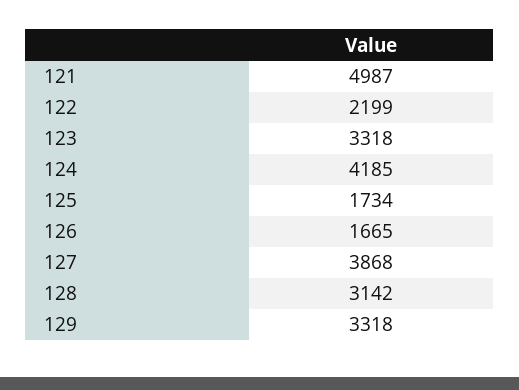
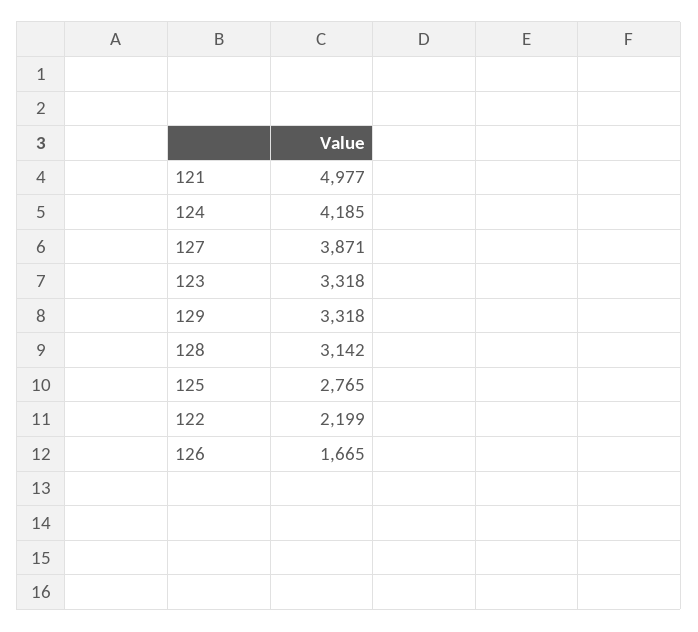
  {
-   "121": 4987,
+   "121": 4977,
    "122": 2199,
    "123": 3318,
    "124": 4185,
-   "125": 1734,
+   "125": 2765,
    "126": 1665,
-   "127": 3868,
+   "127": 3871,
    "128": 3142,
    "129": 3318
  }

